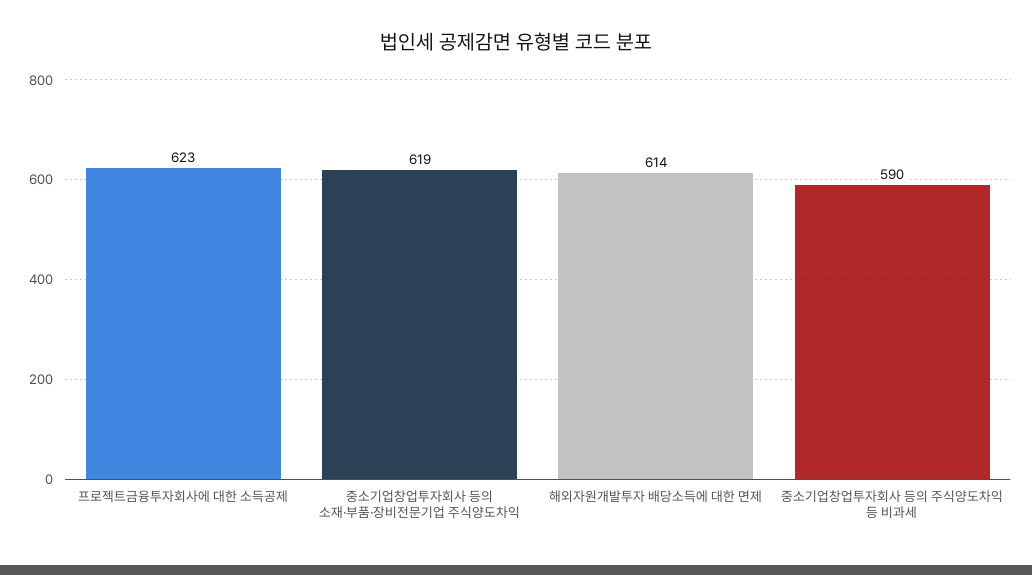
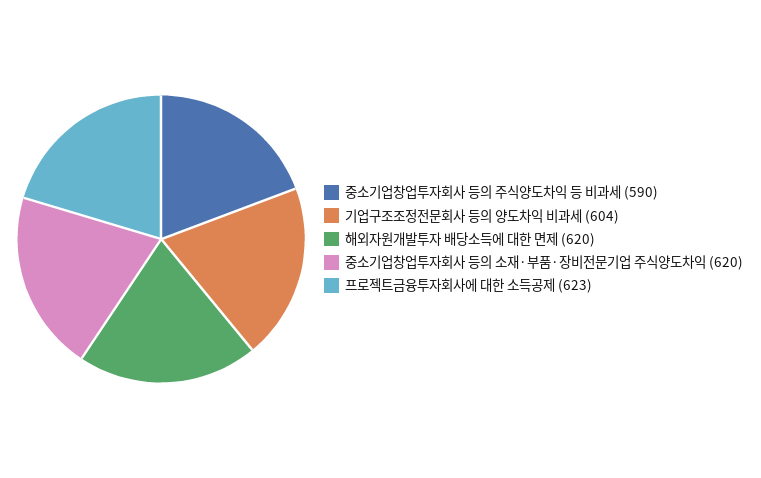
  {
    "프로젝트금융투자회사에 대한 소득공제": 623,
-   "중소기업창업투자회사 등의 소재·부품·장비전문기업 주식양도차익": 619,
+   "중소기업창업투자회사 등의 소재·부품·장비전문기업 주식양도차익": 620,
-   "해외자원개발투자 배당소득에 대한 면제": 614,
+   "해외자원개발투자 배당소득에 대한 면제": 620,
-   "중소기업창업투자회사 등의 주식양도차익 등 비과세": 590
+   "중소기업창업투자회사 등의 주식양도차익 등 비과세": 590,
+   "기업구조조정전문회사 등의 양도차익 비과세": 604
  }

